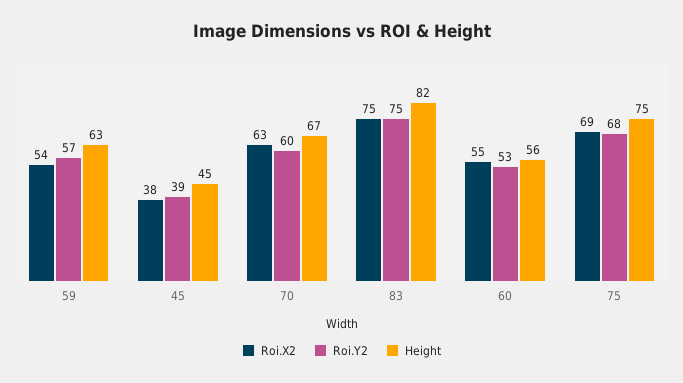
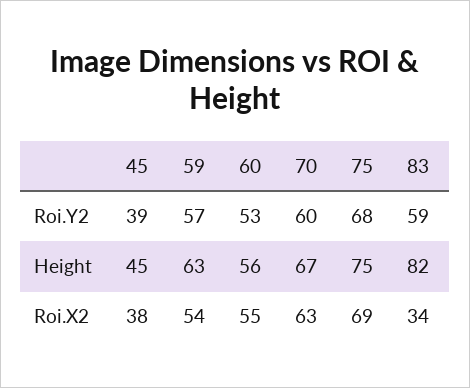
  {
    "Roi.X2": {
      "59": 54,
      "45": 38,
      "70": 63,
-     "83": 75,
+     "83": 34,
      "60": 55,
      "75": 69
    },
    "Roi.Y2": {
      "59": 57,
      "45": 39,
      "70": 60,
-     "83": 75,
+     "83": 59,
      "60": 53,
      "75": 68
    },
    "Height": {
      "59": 63,
      "45": 45,
      "70": 67,
      "83": 82,
      "60": 56,
      "75": 75
    }
  }

